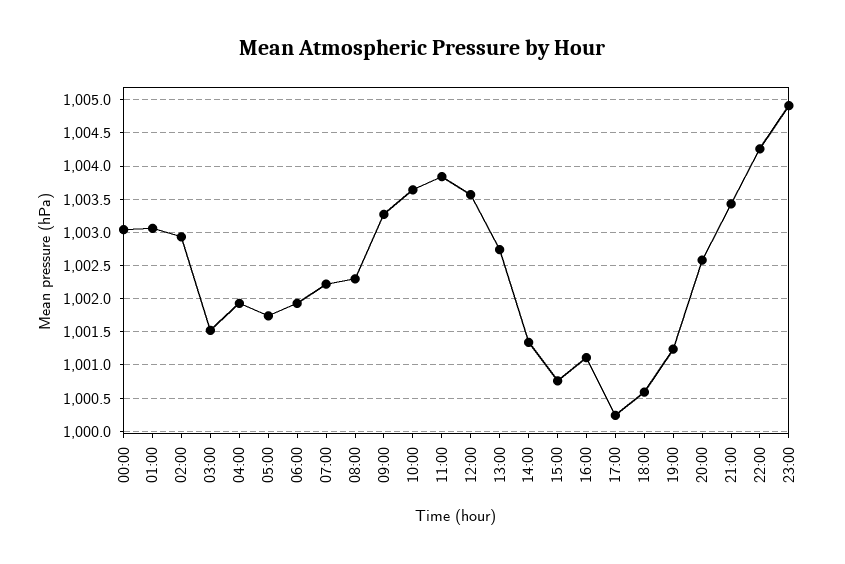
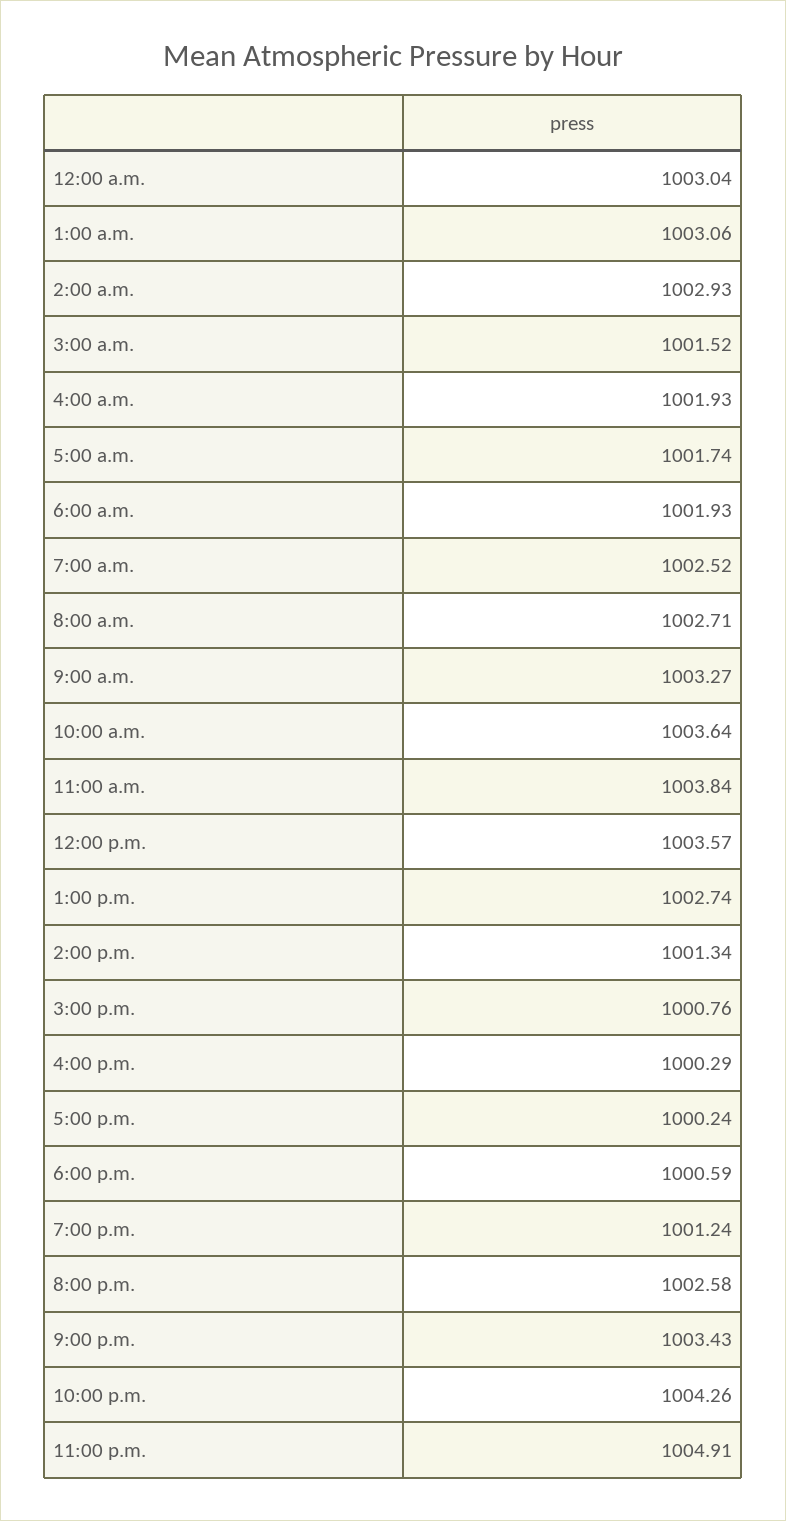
  {
    "00:00": 1003.04,
    "01:00": 1003.06,
    "02:00": 1002.93,
    "03:00": 1001.52,
    "04:00": 1001.93,
    "05:00": 1001.74,
    "06:00": 1001.93,
-   "07:00": 1002.2,
+   "07:00": 1002.52,
-   "08:00": 1002.3,
+   "08:00": 1002.71,
    "09:00": 1003.27,
    "10:00": 1003.64,
    "11:00": 1003.84,
    "12:00": 1003.57,
    "13:00": 1002.74,
    "14:00": 1001.34,
    "15:00": 1000.76,
-   "16:00": 1001.1,
+   "16:00": 1000.29,
    "17:00": 1000.24,
    "18:00": 1000.59,
    "19:00": 1001.24,
    "20:00": 1002.58,
    "21:00": 1003.43,
    "22:00": 1004.26,
    "23:00": 1004.91
  }

